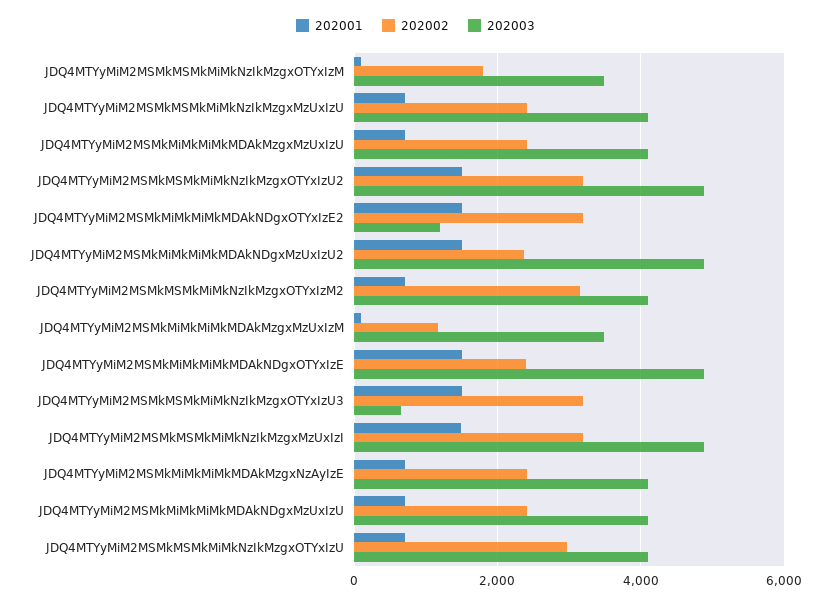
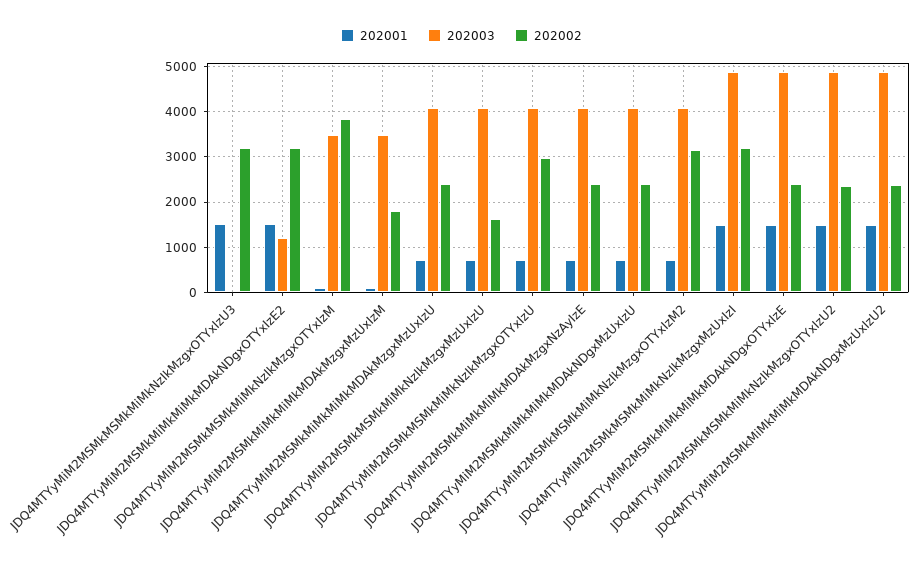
  {
    "202001": {
      "JDQ4MTYyMiM2MSMkMSMkMiMkNzIkMzgxOTYxIzM": 0,
      "JDQ4MTYyMiM2MSMkMSMkMiMkNzIkMzgxMzUxIzU": 800,
      "JDQ4MTYyMiM2MSMkMiMkMiMkMDAkMzgxMzUxIzU": 800,
      "JDQ4MTYyMiM2MSMkMSMkMiMkNzIkMzgxOTYxIzU2": 1600,
      "JDQ4MTYyMiM2MSMkMiMkMiMkMDAkNDgxOTYxIzE2": 1600,
      "JDQ4MTYyMiM2MSMkMiMkMiMkMDAkNDgxMzUxIzU2": 1600,
      "JDQ4MTYyMiM2MSMkMSMkMiMkNzIkMzgxOTYxIzM2": 800,
      "JDQ4MTYyMiM2MSMkMiMkMiMkMDAkMzgxMzUxIzM": 0,
      "JDQ4MTYyMiM2MSMkMiMkMiMkMDAkNDgxOTYxIzE": 1400,
      "JDQ4MTYyMiM2MSMkMSMkMiMkNzIkMzgxOTYxIzU3": 1600,
      "JDQ4MTYyMiM2MSMkMSMkMiMkNzIkMzgxMzUxIzI": 1400,
      "JDQ4MTYyMiM2MSMkMiMkMiMkMDAkMzgxNzAyIzE": 800,
      "JDQ4MTYyMiM2MSMkMiMkMiMkMDAkNDgxMzUxIzU": 800,
      "JDQ4MTYyMiM2MSMkMSMkMiMkNzIkMzgxOTYxIzU": 800
    },
    "202002": {
-     "JDQ4MTYyMiM2MSMkMSMkMiMkNzIkMzgxOTYxIzM": 1800,
+     "JDQ4MTYyMiM2MSMkMSMkMiMkNzIkMzgxOTYxIzM": 3800,
-     "JDQ4MTYyMiM2MSMkMSMkMiMkNzIkMzgxMzUxIzU": 2400,
+     "JDQ4MTYyMiM2MSMkMSMkMiMkNzIkMzgxMzUxIzU": 1600,
      "JDQ4MTYyMiM2MSMkMiMkMiMkMDAkMzgxMzUxIzU": 2400,
-     "JDQ4MTYyMiM2MSMkMSMkMiMkNzIkMzgxOTYxIzU2": 3200,
+     "JDQ4MTYyMiM2MSMkMSMkMiMkNzIkMzgxOTYxIzU2": 2400,
      "JDQ4MTYyMiM2MSMkMiMkMiMkMDAkNDgxOTYxIzE2": 3200,
      "JDQ4MTYyMiM2MSMkMiMkMiMkMDAkNDgxMzUxIzU2": 2400,
      "JDQ4MTYyMiM2MSMkMSMkMiMkNzIkMzgxOTYxIzM2": 3200,
-     "JDQ4MTYyMiM2MSMkMiMkMiMkMDAkMzgxMzUxIzM": 1200,
+     "JDQ4MTYyMiM2MSMkMiMkMiMkMDAkMzgxMzUxIzM": 1800,
      "JDQ4MTYyMiM2MSMkMiMkMiMkMDAkNDgxOTYxIzE": 2400,
      "JDQ4MTYyMiM2MSMkMSMkMiMkNzIkMzgxOTYxIzU3": 3200,
      "JDQ4MTYyMiM2MSMkMSMkMiMkNzIkMzgxMzUxIzI": 3200,
      "JDQ4MTYyMiM2MSMkMiMkMiMkMDAkMzgxNzAyIzE": 2400,
      "JDQ4MTYyMiM2MSMkMiMkMiMkMDAkNDgxMzUxIzU": 2400,
      "JDQ4MTYyMiM2MSMkMSMkMiMkNzIkMzgxOTYxIzU": 3000
    },
    "202003": {
      "JDQ4MTYyMiM2MSMkMSMkMiMkNzIkMzgxOTYxIzM": 3400,
      "JDQ4MTYyMiM2MSMkMSMkMiMkNzIkMzgxMzUxIzU": 4000,
      "JDQ4MTYyMiM2MSMkMiMkMiMkMDAkMzgxMzUxIzU": 4000,
      "JDQ4MTYyMiM2MSMkMSMkMiMkNzIkMzgxOTYxIzU2": 4800,
      "JDQ4MTYyMiM2MSMkMiMkMiMkMDAkNDgxOTYxIzE2": 1200,
      "JDQ4MTYyMiM2MSMkMiMkMiMkMDAkNDgxMzUxIzU2": 4800,
      "JDQ4MTYyMiM2MSMkMSMkMiMkNzIkMzgxOTYxIzM2": 4000,
      "JDQ4MTYyMiM2MSMkMiMkMiMkMDAkMzgxMzUxIzM": 3400,
      "JDQ4MTYyMiM2MSMkMiMkMiMkMDAkNDgxOTYxIzE": 4800,
-     "JDQ4MTYyMiM2MSMkMSMkMiMkNzIkMzgxOTYxIzU3": 600,
+     "JDQ4MTYyMiM2MSMkMSMkMiMkNzIkMzgxOTYxIzU3": 0,
      "JDQ4MTYyMiM2MSMkMSMkMiMkNzIkMzgxMzUxIzI": 4800,
      "JDQ4MTYyMiM2MSMkMiMkMiMkMDAkMzgxNzAyIzE": 4000,
      "JDQ4MTYyMiM2MSMkMiMkMiMkMDAkNDgxMzUxIzU": 4000,
      "JDQ4MTYyMiM2MSMkMSMkMiMkNzIkMzgxOTYxIzU": 4000
    }
  }

